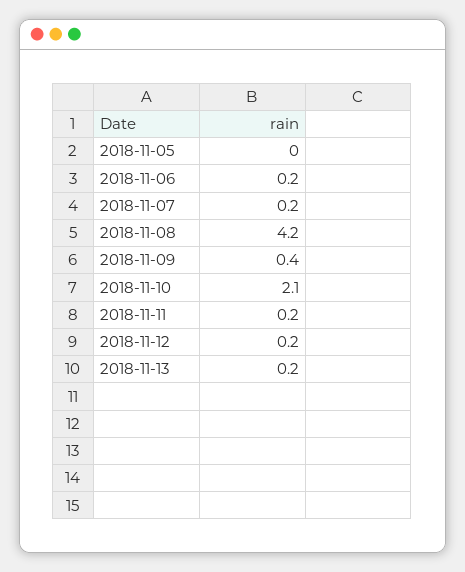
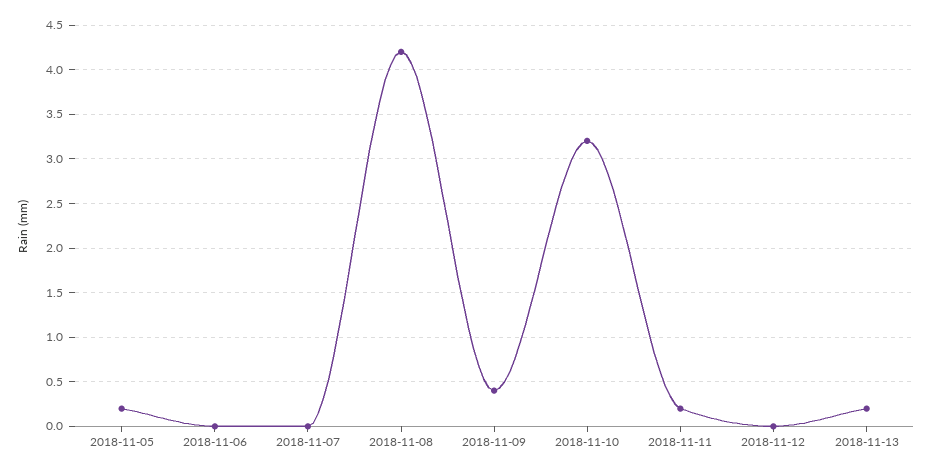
  {
-   "2018-11-05": 0,
+   "2018-11-05": 0.2,
-   "2018-11-06": 0.2,
+   "2018-11-06": 0,
-   "2018-11-07": 0.2,
+   "2018-11-07": 0,
    "2018-11-08": 4.2,
    "2018-11-09": 0.4,
-   "2018-11-10": 2.1,
+   "2018-11-10": 3.2,
    "2018-11-11": 0.2,
-   "2018-11-12": 0.2,
+   "2018-11-12": 0,
    "2018-11-13": 0.2
  }

